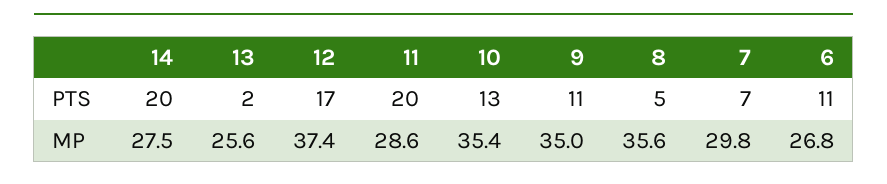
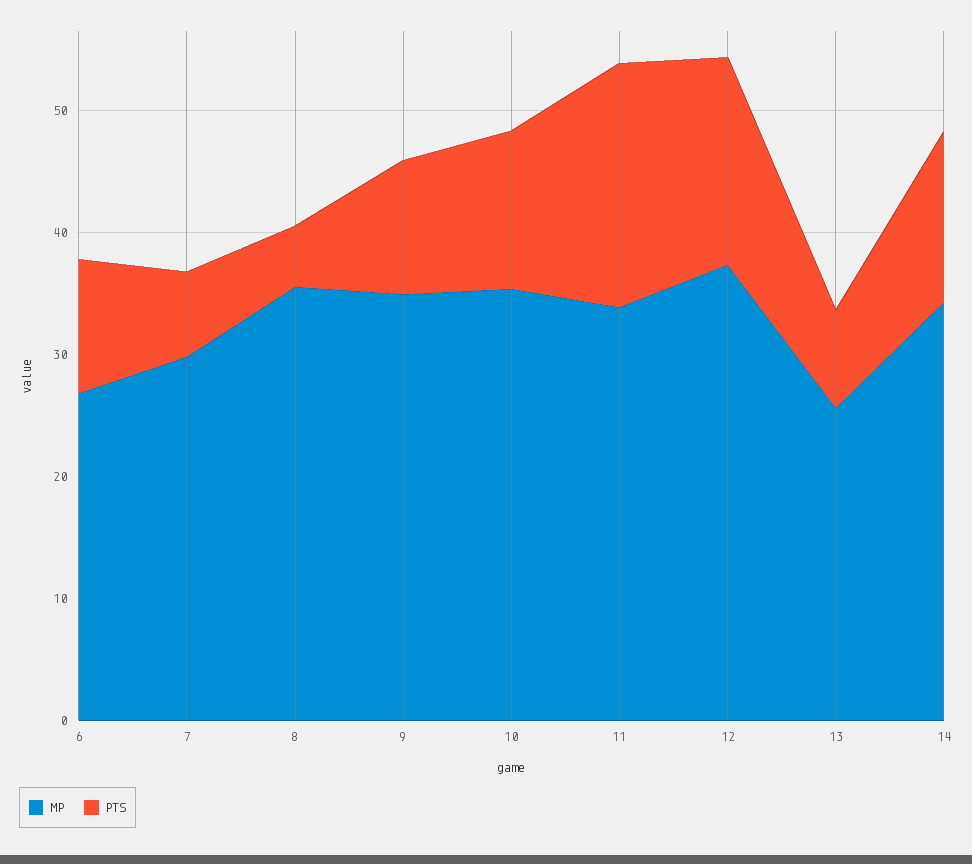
  {
    "PTS": {
-     "14": 20,
+     "14": 14,
-     "13": 2,
+     "13": 8,
      "12": 17,
      "11": 20,
      "10": 13,
      "9": 11,
      "8": 5,
      "7": 7,
      "6": 11
    },
    "MP": {
-     "14": 27.5,
+     "14": 34,
      "13": 25.6,
      "12": 37.4,
-     "11": 28.6,
+     "11": 34,
      "10": 35.4,
      "9": 35,
      "8": 35.6,
      "7": 29.8,
      "6": 26.8
    }
  }

